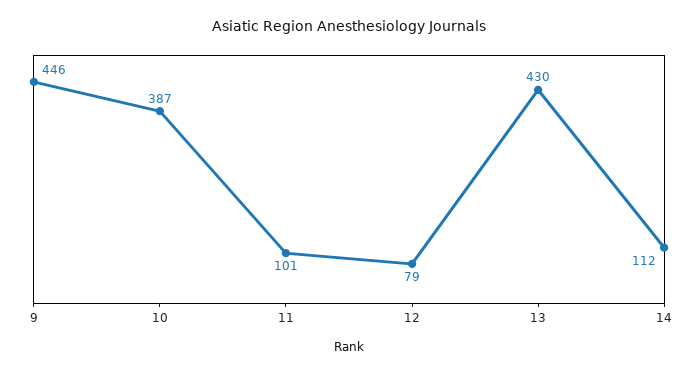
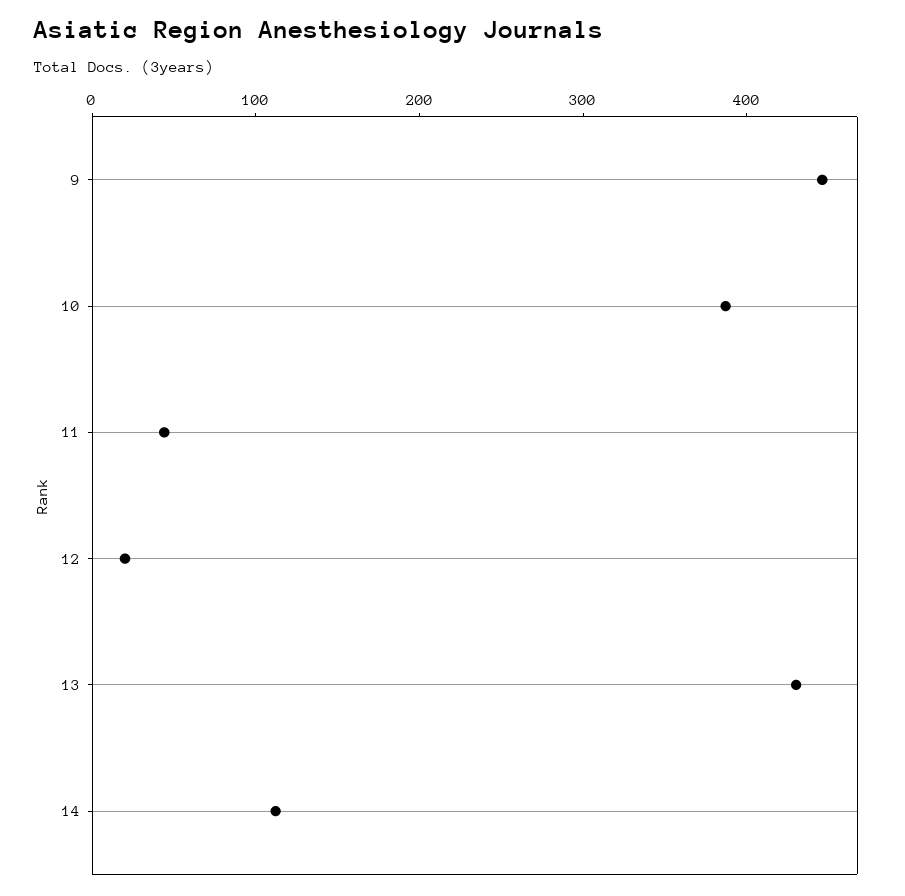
  {
    "9": 446,
    "10": 387,
-   "11": 101,
+   "11": 40,
-   "12": 79,
+   "12": 20,
    "13": 430,
    "14": 112
  }

